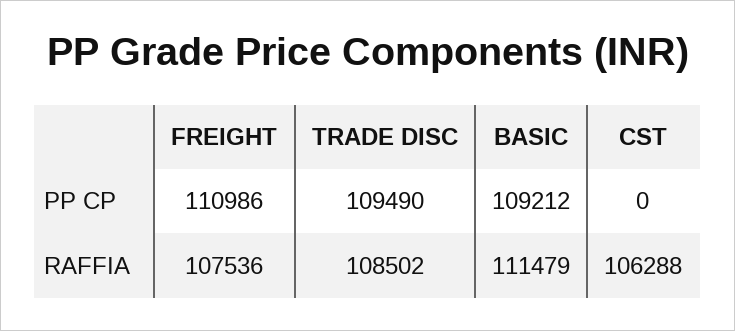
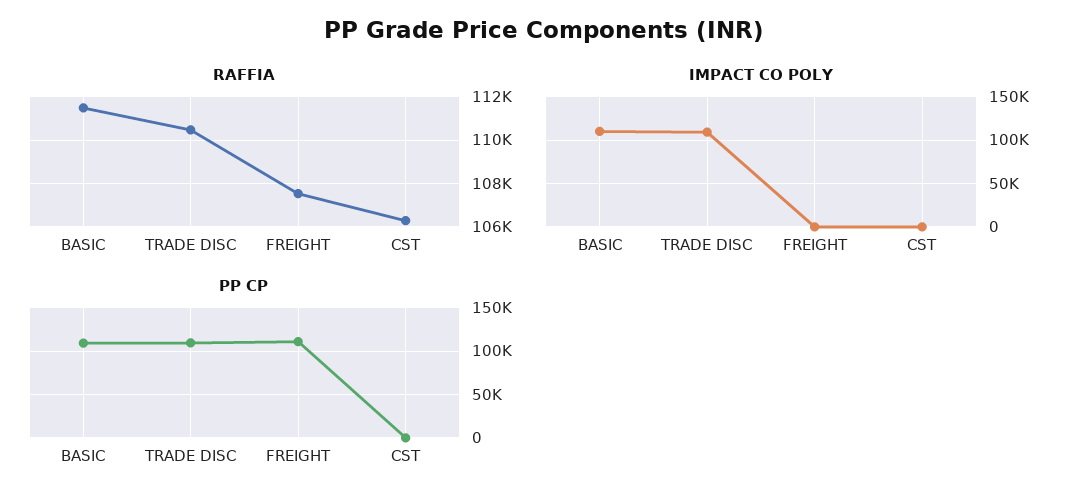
  {
    "PP CP": {
      "FREIGHT": 110986,
      "TRADE DISC": 109490,
      "BASIC": 109212,
      "CST": 0
    },
    "RAFFIA": {
      "FREIGHT": 107536,
-     "TRADE DISC": 108502,
+     "TRADE DISC": 110500,
      "BASIC": 111479,
      "CST": 106288
-   }
+   },
+   "IMPACT CO POLY": {
+     "BASIC": 110000,
+     "TRADE DISC": 110000,
+     "FREIGHT": 0,
+     "CST": 0
+   }
  }

